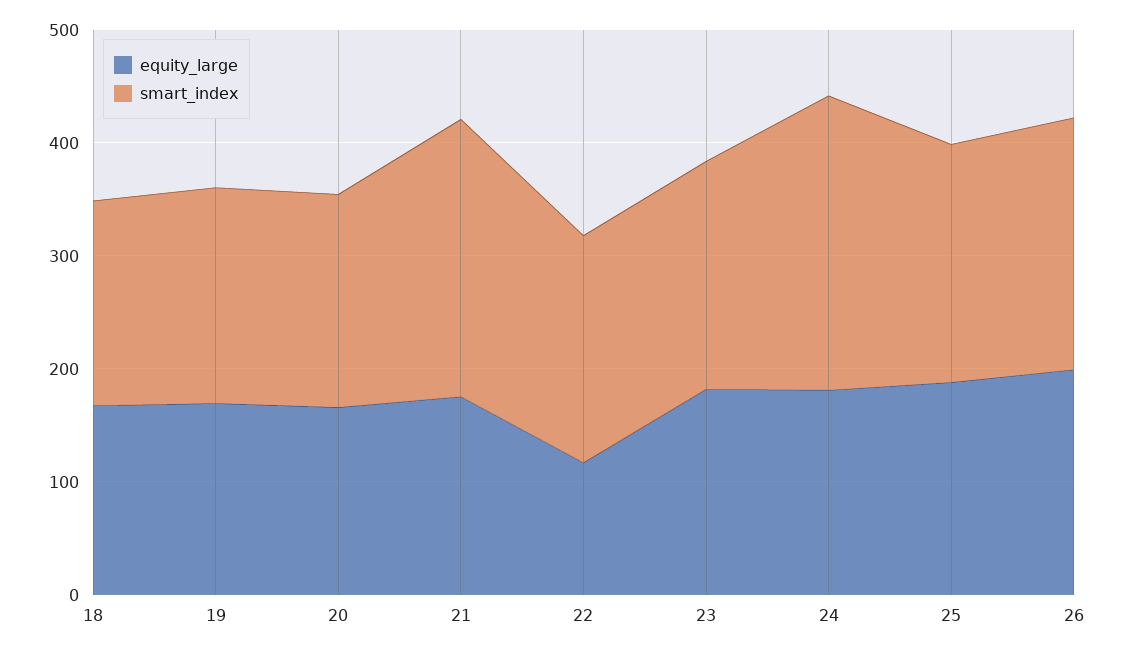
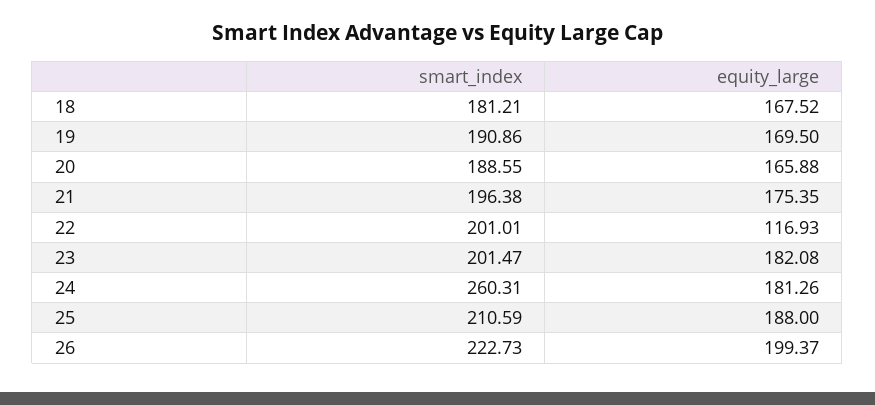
  {
    "equity_large": {
      "18": 167.52,
      "19": 169.5,
      "20": 165.88,
      "21": 175.35,
      "22": 116.93,
      "23": 182.08,
      "24": 181.26,
      "25": 188,
      "26": 199.37
    },
    "smart_index": {
      "18": 181.21,
      "19": 190.86,
      "20": 188.55,
-     "21": 240,
+     "21": 196.38,
      "22": 201.01,
      "23": 201.47,
      "24": 260.31,
      "25": 210.59,
      "26": 222.73
    }
  }

